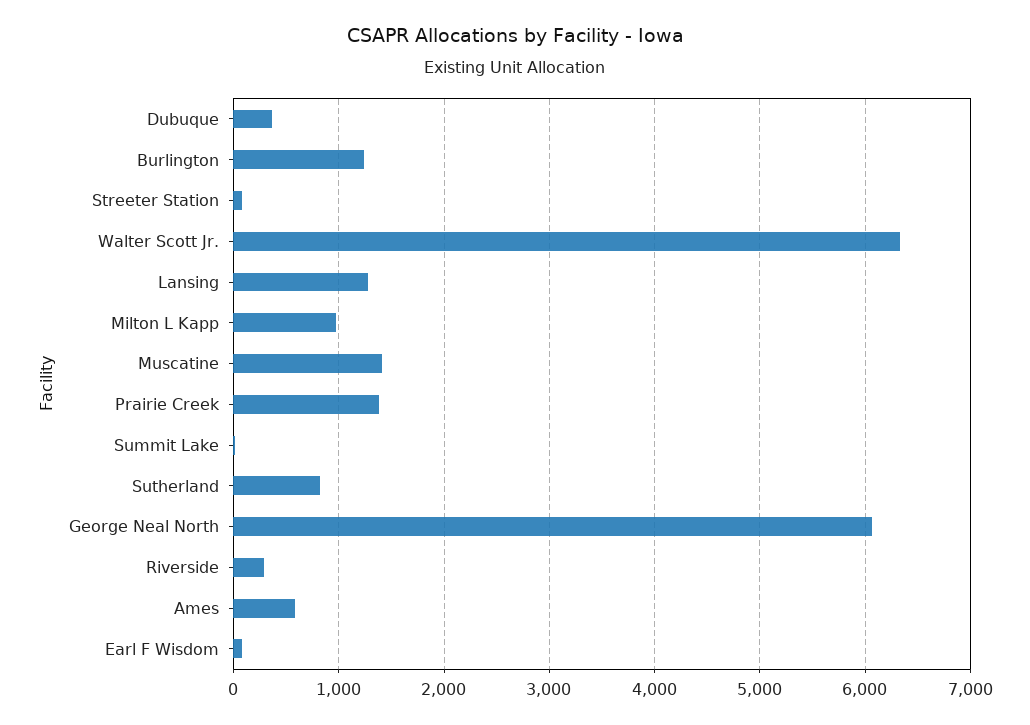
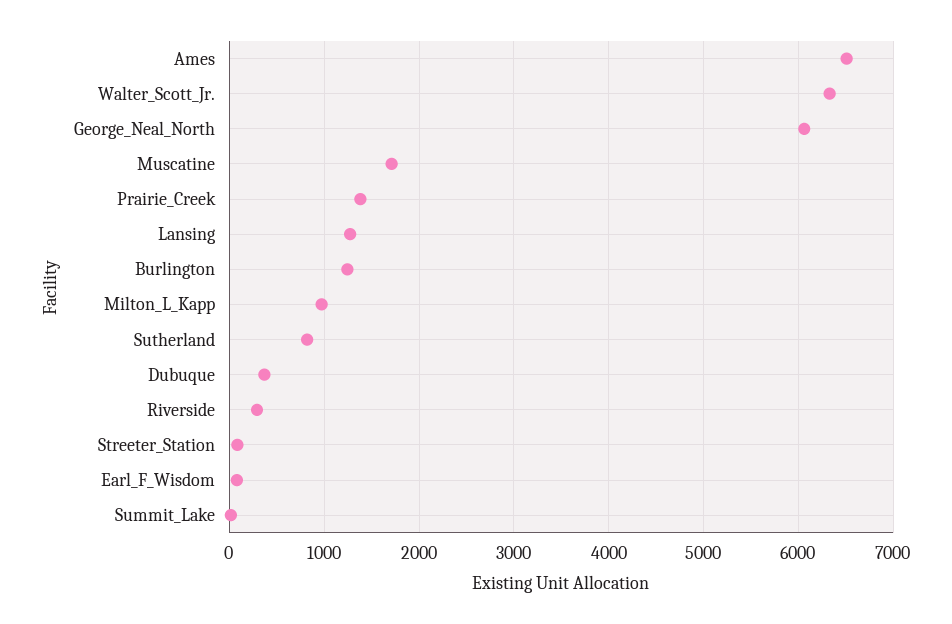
  {
    "Dubuque": 400,
    "Burlington": 1200,
    "Streeter Station": 100,
    "Walter Scott Jr.": 6300,
    "Lansing": 1300,
    "Milton L Kapp": 1000,
-   "Muscatine": 1400,
+   "Muscatine": 1700,
    "Prairie Creek": 1400,
    "Summit Lake": 0,
    "Sutherland": 800,
    "George Neal North": 6100,
    "Riverside": 300,
-   "Ames": 600,
+   "Ames": 6500,
    "Earl F Wisdom": 100
  }

